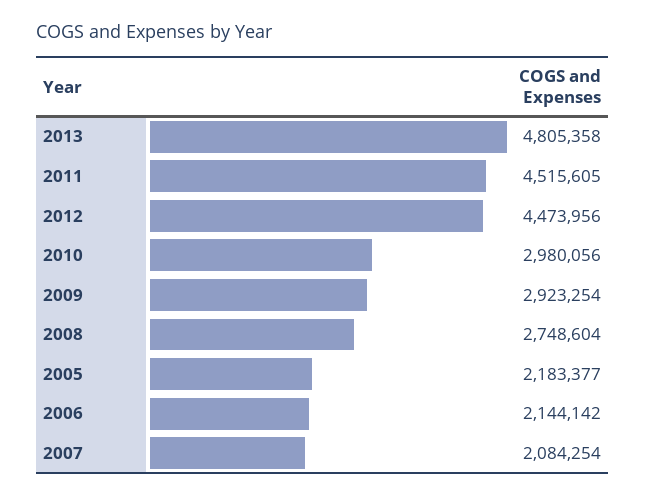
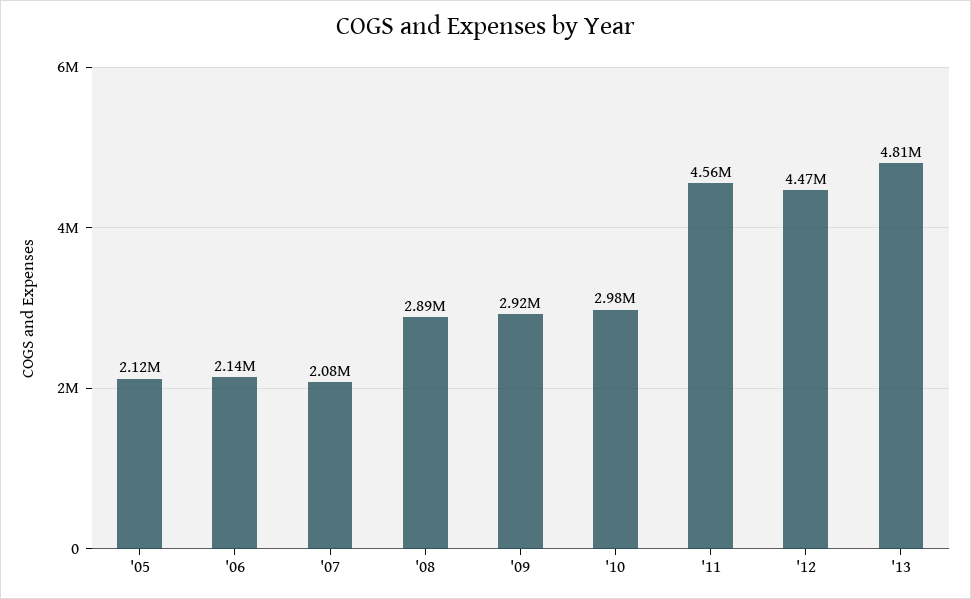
  {
    "2013": 4805358,
-   "2011": 4515605,
+   "2011": 4560000,
    "2012": 4473956,
    "2010": 2980056,
    "2009": 2923254,
-   "2008": 2748604,
+   "2008": 2890000,
-   "2005": 2183377,
+   "2005": 2120000,
    "2006": 2144142,
    "2007": 2084254
  }

